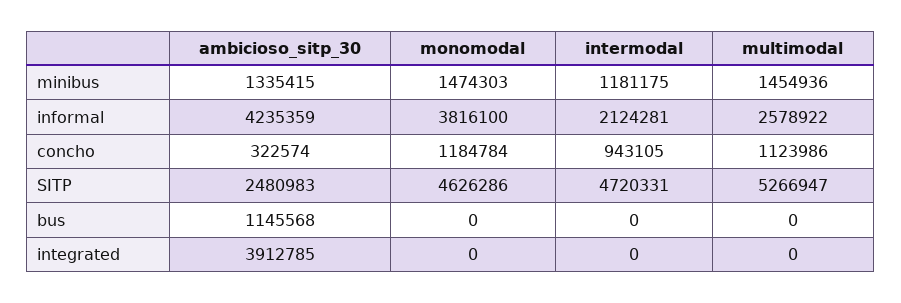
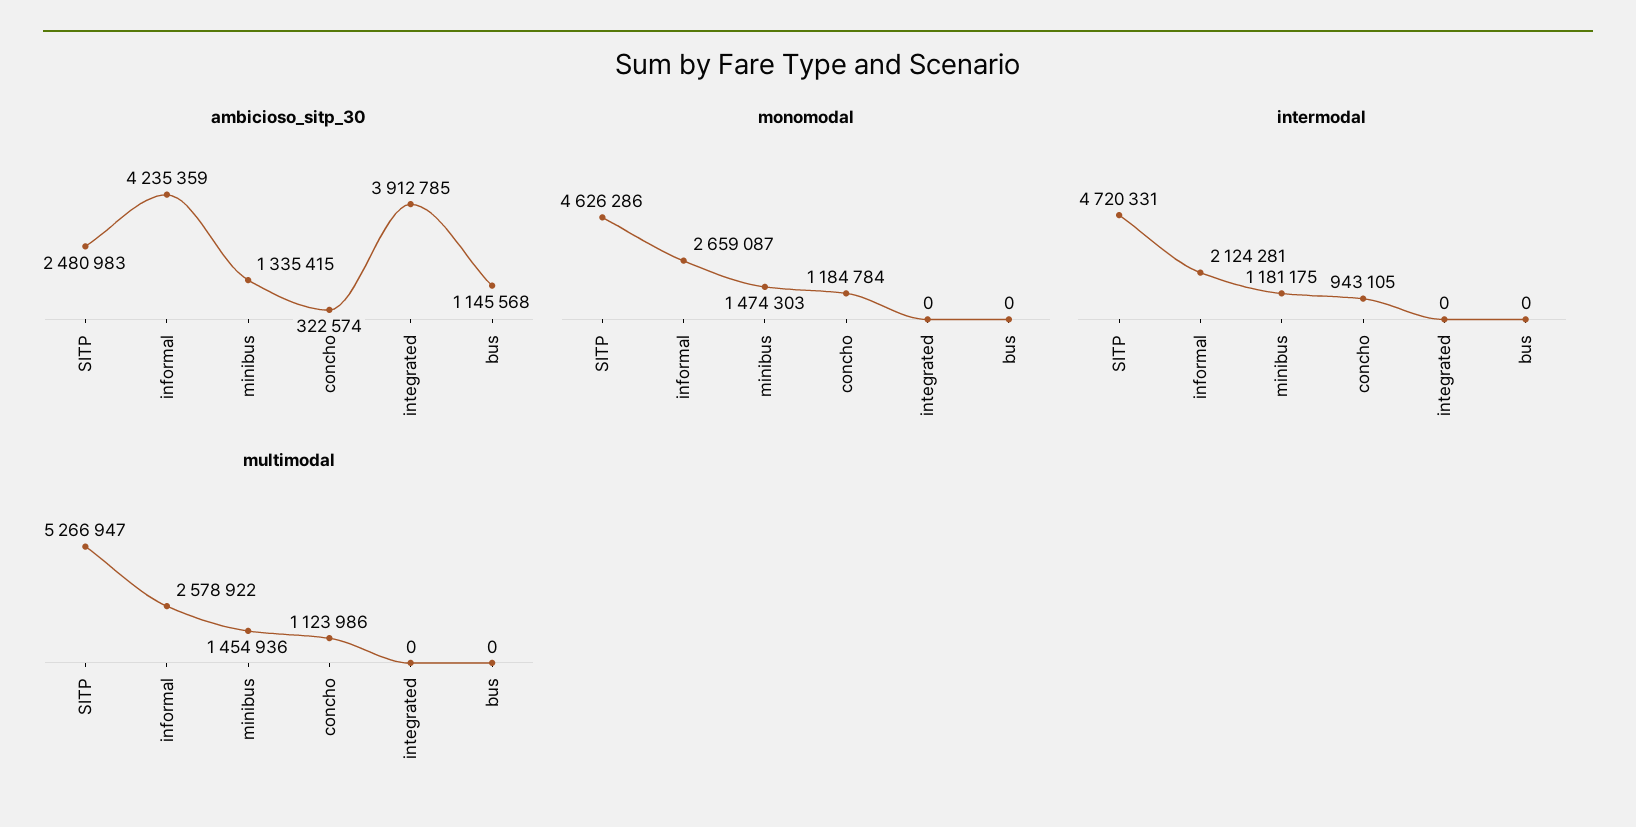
  {
    "ambicioso_sitp_30": {
      "minibus": 1335415,
      "informal": 4235359,
      "concho": 322574,
      "SITP": 2480983,
      "bus": 1145568,
      "integrated": 3912785
    },
    "monomodal": {
      "minibus": 1474303,
-     "informal": 3816100,
+     "informal": 2659087,
      "concho": 1184784,
      "SITP": 4626286,
      "bus": 0,
      "integrated": 0
    },
    "intermodal": {
      "minibus": 1181175,
      "informal": 2124281,
      "concho": 943105,
      "SITP": 4720331,
      "bus": 0,
      "integrated": 0
    },
    "multimodal": {
      "minibus": 1454936,
      "informal": 2578922,
      "concho": 1123986,
      "SITP": 5266947,
      "bus": 0,
      "integrated": 0
    }
  }

